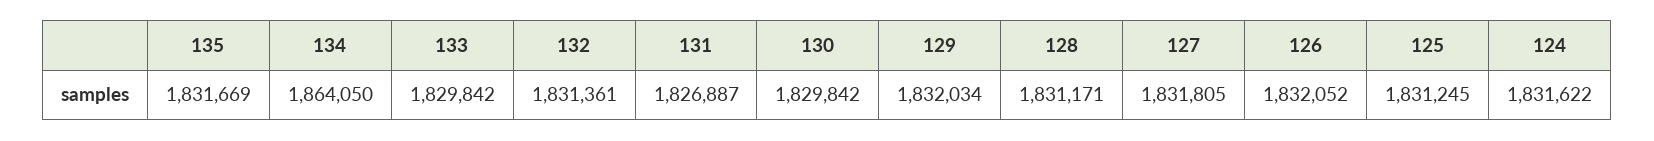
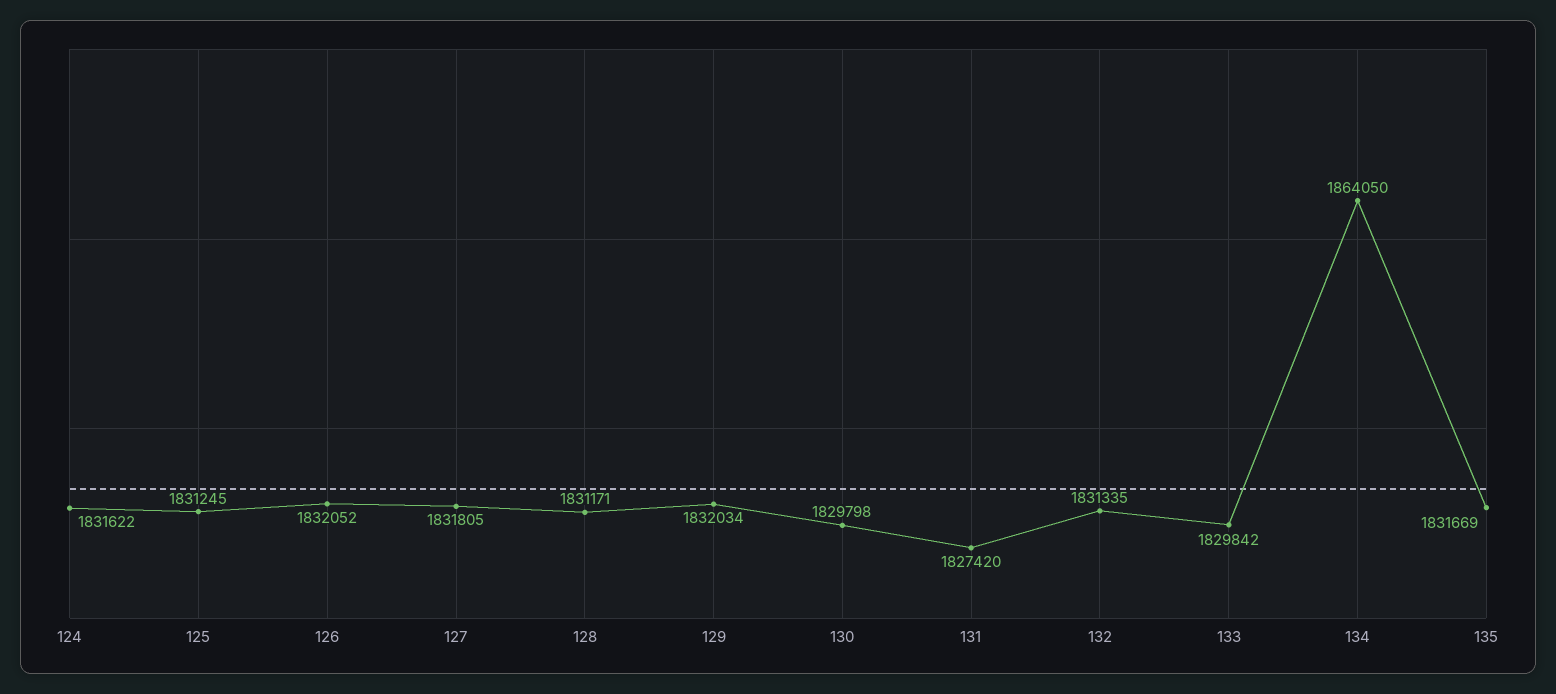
  {
    "135": 1831669,
    "134": 1864050,
    "133": 1829842,
-   "132": 1831361,
+   "132": 1831335,
-   "131": 1826887,
+   "131": 1827420,
-   "130": 1829842,
+   "130": 1829798,
    "129": 1832034,
    "128": 1831171,
    "127": 1831805,
    "126": 1832052,
    "125": 1831245,
    "124": 1831622
  }

